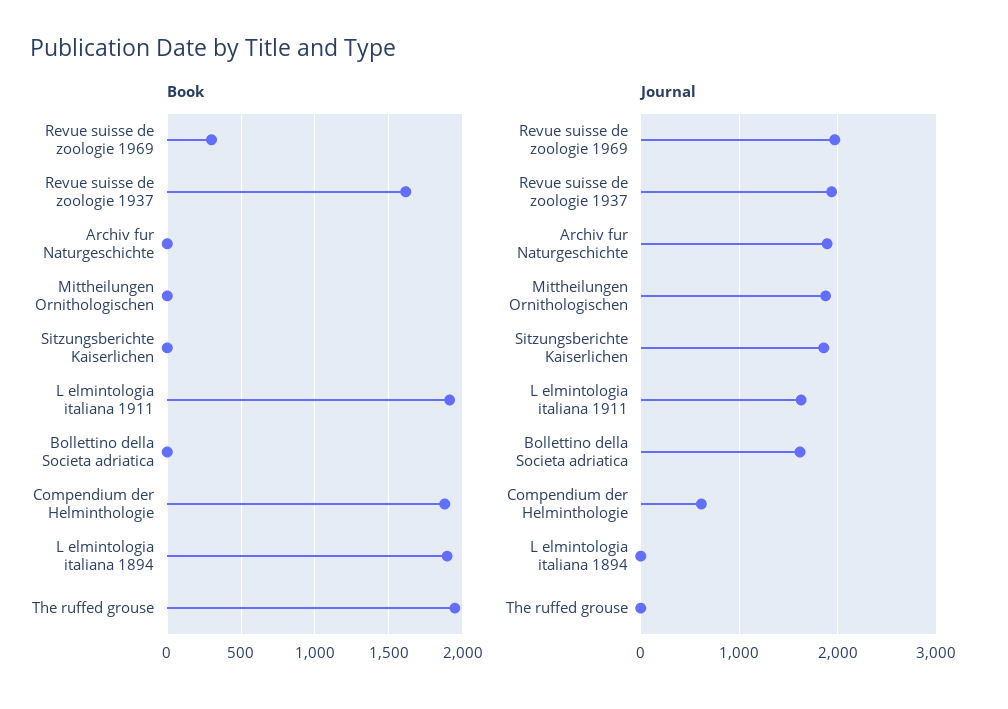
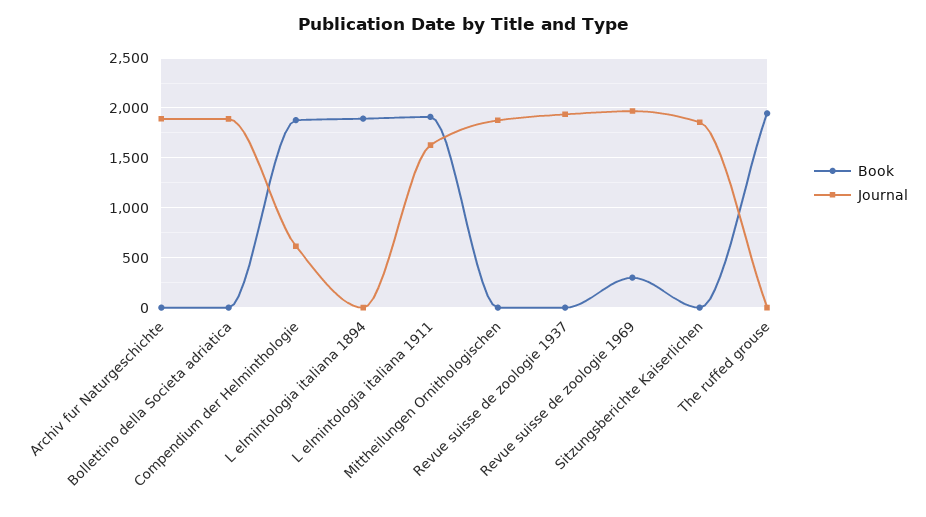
  {
    "Book": {
      "Revue suisse de zoologie 1969": 300,
-     "Revue suisse de zoologie 1937": 1600,
+     "Revue suisse de zoologie 1937": 0,
      "Archiv fur Naturgeschichte": 0,
      "Mittheilungen Ornithologischen": 0,
      "Sitzungsberichte Kaiserlichen": 0,
      "L elmintologia italiana 1911": 1900,
      "Bollettino della Societa adriatica": 0,
      "Compendium der Helminthologie": 1900,
      "L elmintologia italiana 1894": 1900,
      "The ruffed grouse": 1950
    },
    "Journal": {
      "Revue suisse de zoologie 1969": 2000,
      "Revue suisse de zoologie 1937": 1900,
      "Archiv fur Naturgeschichte": 1900,
      "Mittheilungen Ornithologischen": 1900,
      "Sitzungsberichte Kaiserlichen": 1900,
      "L elmintologia italiana 1911": 1600,
-     "Bollettino della Societa adriatica": 1600,
+     "Bollettino della Societa adriatica": 1900,
      "Compendium der Helminthologie": 600,
      "L elmintologia italiana 1894": 0,
      "The ruffed grouse": 0
    }
  }

